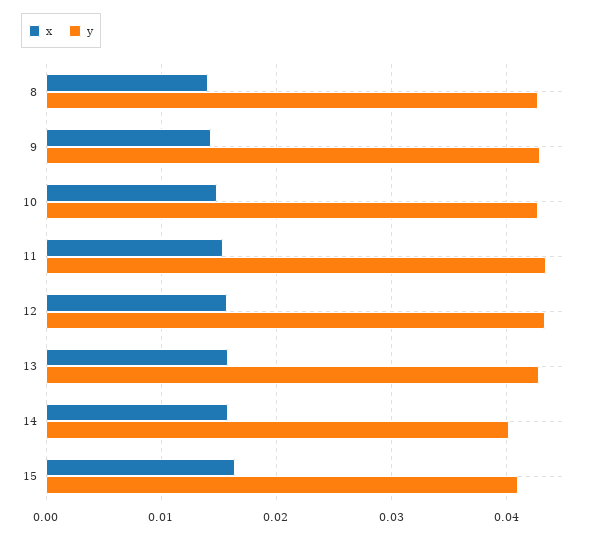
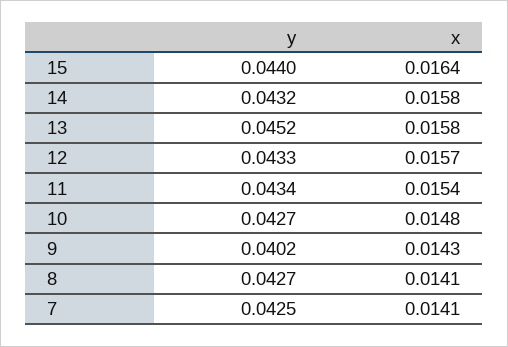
  {
    "x": {
      "8": 0.0141,
      "9": 0.0143,
      "10": 0.0148,
      "11": 0.0154,
      "12": 0.0157,
      "13": 0.0158,
      "14": 0.0158,
-     "15": 0.0164
+     "15": 0.0164,
+     "7": 0.0141
    },
    "y": {
      "8": 0.0427,
-     "9": 0.043,
+     "9": 0.0402,
      "10": 0.0427,
      "11": 0.0434,
      "12": 0.0433,
-     "13": 0.043,
+     "13": 0.0452,
-     "14": 0.04,
+     "14": 0.0432,
-     "15": 0.041
+     "15": 0.044,
+     "7": 0.0425
    }
  }

